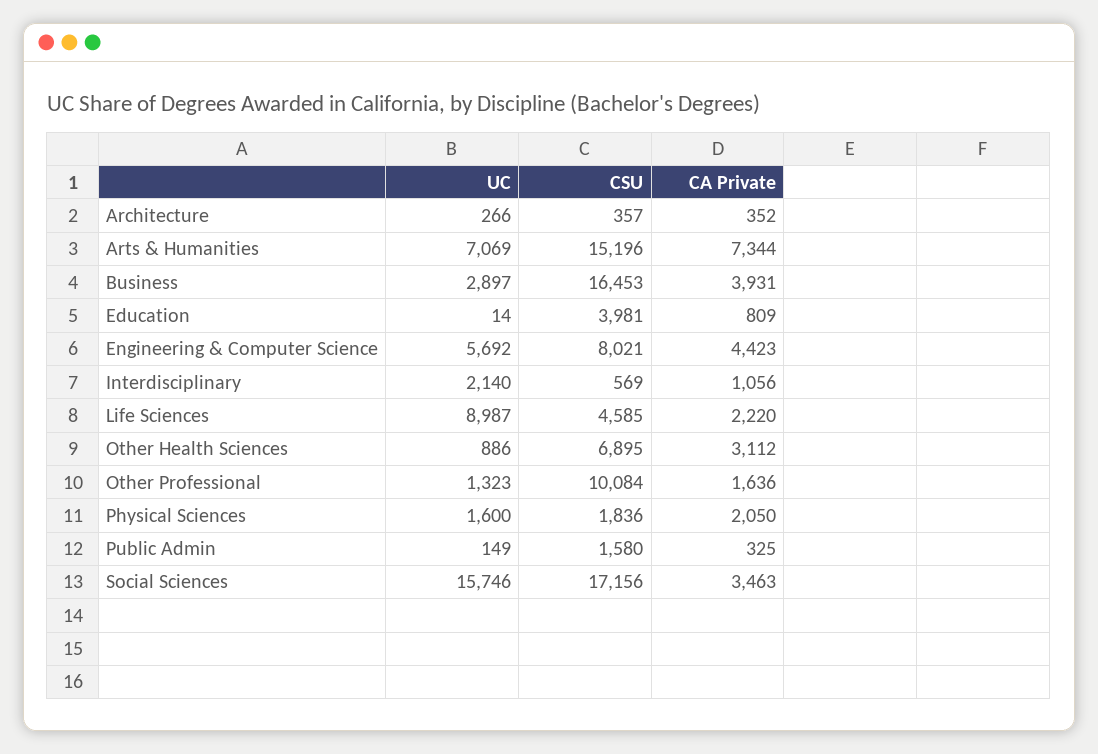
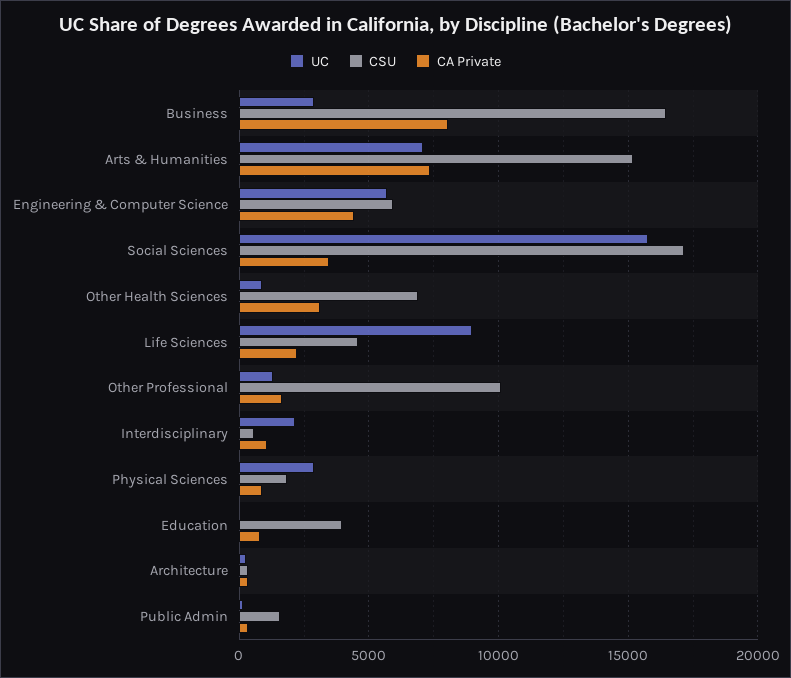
  {
    "UC": {
      "Architecture": 266,
      "Arts & Humanities": 7069,
      "Business": 2897,
      "Education": 14,
      "Engineering & Computer Science": 5692,
      "Interdisciplinary": 2140,
      "Life Sciences": 8987,
      "Other Health Sciences": 886,
      "Other Professional": 1323,
-     "Physical Sciences": 1600,
+     "Physical Sciences": 3000,
      "Public Admin": 149,
      "Social Sciences": 15746
    },
    "CSU": {
      "Architecture": 357,
      "Arts & Humanities": 15196,
      "Business": 16453,
      "Education": 3981,
-     "Engineering & Computer Science": 8021,
+     "Engineering & Computer Science": 6000,
      "Interdisciplinary": 569,
      "Life Sciences": 4585,
      "Other Health Sciences": 6895,
      "Other Professional": 10084,
      "Physical Sciences": 1836,
      "Public Admin": 1580,
      "Social Sciences": 17156
    },
    "CA Private": {
      "Architecture": 352,
      "Arts & Humanities": 7344,
-     "Business": 3931,
+     "Business": 8000,
      "Education": 809,
      "Engineering & Computer Science": 4423,
      "Interdisciplinary": 1056,
      "Life Sciences": 2220,
      "Other Health Sciences": 3112,
      "Other Professional": 1636,
-     "Physical Sciences": 2050,
+     "Physical Sciences": 1000,
      "Public Admin": 325,
      "Social Sciences": 3463
    }
  }

